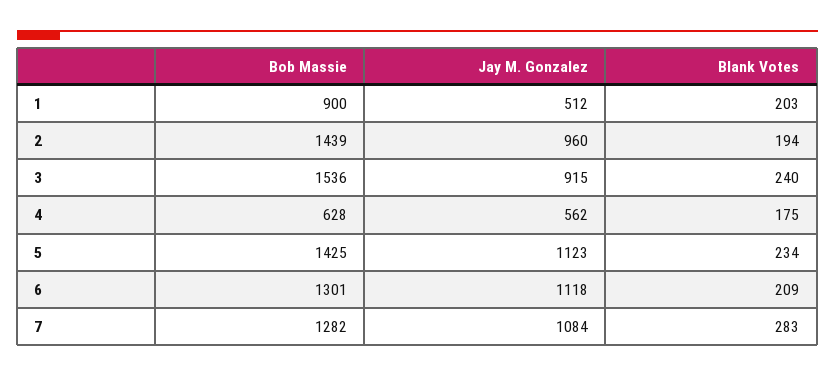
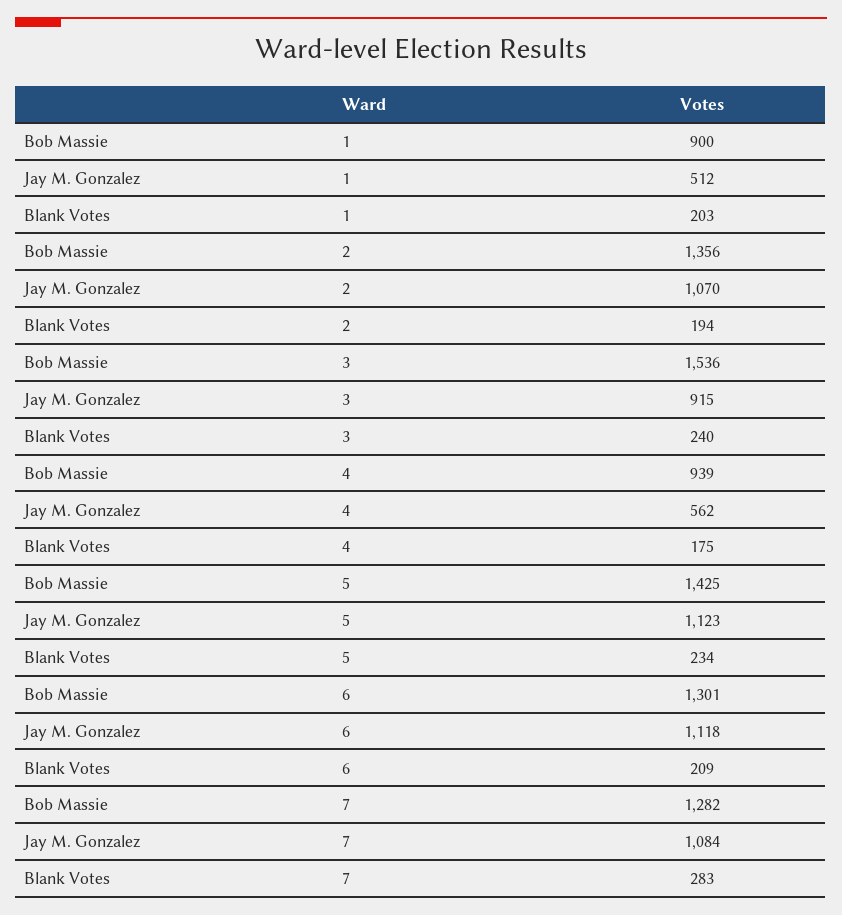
  {
    "Bob Massie": {
      "1": 900,
-     "2": 1439,
+     "2": 1356,
      "3": 1536,
-     "4": 628,
+     "4": 939,
      "5": 1425,
      "6": 1301,
      "7": 1282
    },
    "Jay M. Gonzalez": {
      "1": 512,
-     "2": 960,
+     "2": 1070,
      "3": 915,
      "4": 562,
      "5": 1123,
      "6": 1118,
      "7": 1084
    },
    "Blank Votes": {
      "1": 203,
      "2": 194,
      "3": 240,
      "4": 175,
      "5": 234,
      "6": 209,
      "7": 283
    }
  }

